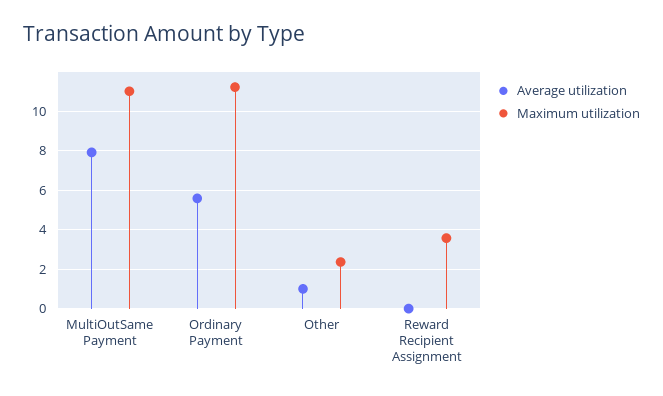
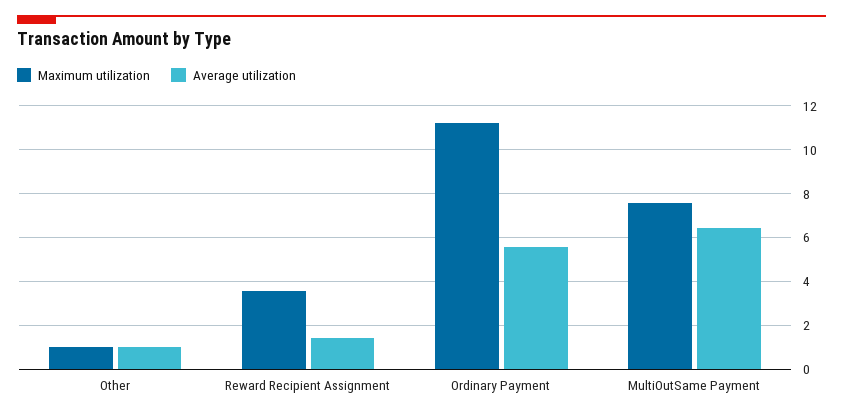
  {
    "Average utilization": {
-     "MultiOutSame Payment": 8,
+     "MultiOutSame Payment": 6.5,
      "Ordinary Payment": 5.5,
      "Other": 1,
-     "Reward Recipient Assignment": 0
+     "Reward Recipient Assignment": 1.5
    },
    "Maximum utilization": {
-     "MultiOutSame Payment": 11,
+     "MultiOutSame Payment": 7.5,
      "Ordinary Payment": 11,
-     "Other": 2.5,
+     "Other": 1,
      "Reward Recipient Assignment": 3.5
    }
  }

